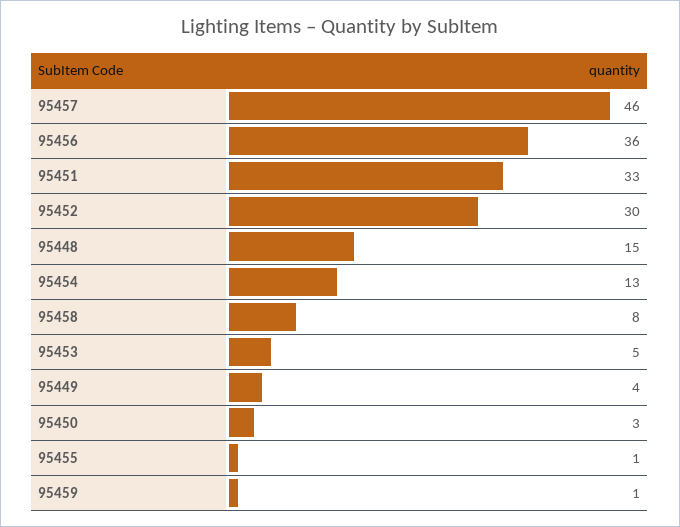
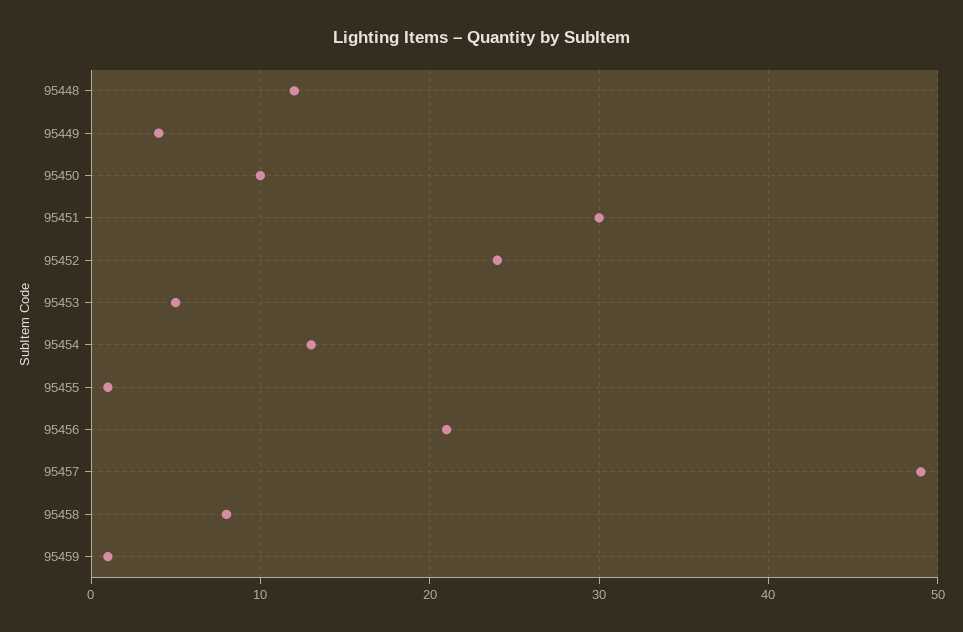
  {
-   "95457": 46,
+   "95457": 49,
-   "95456": 36,
+   "95456": 21,
-   "95451": 33,
+   "95451": 30,
-   "95452": 30,
+   "95452": 24,
-   "95448": 15,
+   "95448": 12,
    "95454": 13,
    "95458": 8,
    "95453": 5,
    "95449": 4,
-   "95450": 3,
+   "95450": 10,
    "95455": 1,
    "95459": 1
  }

